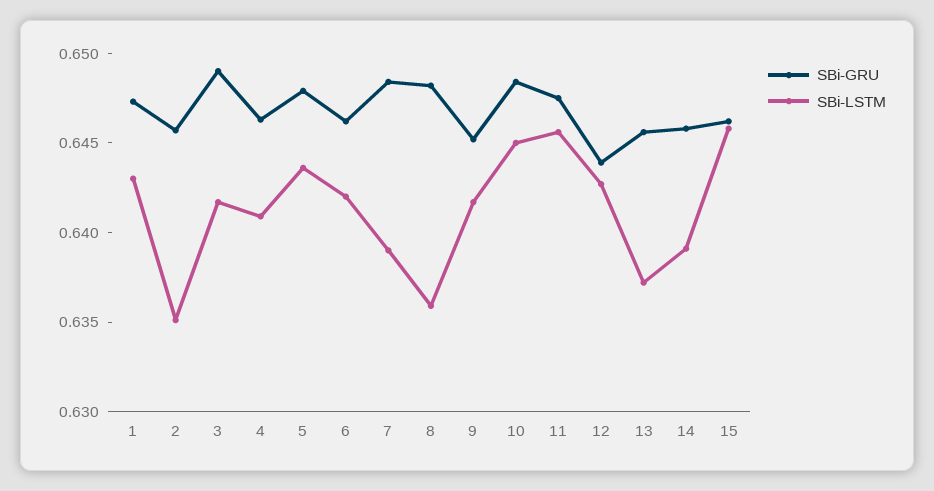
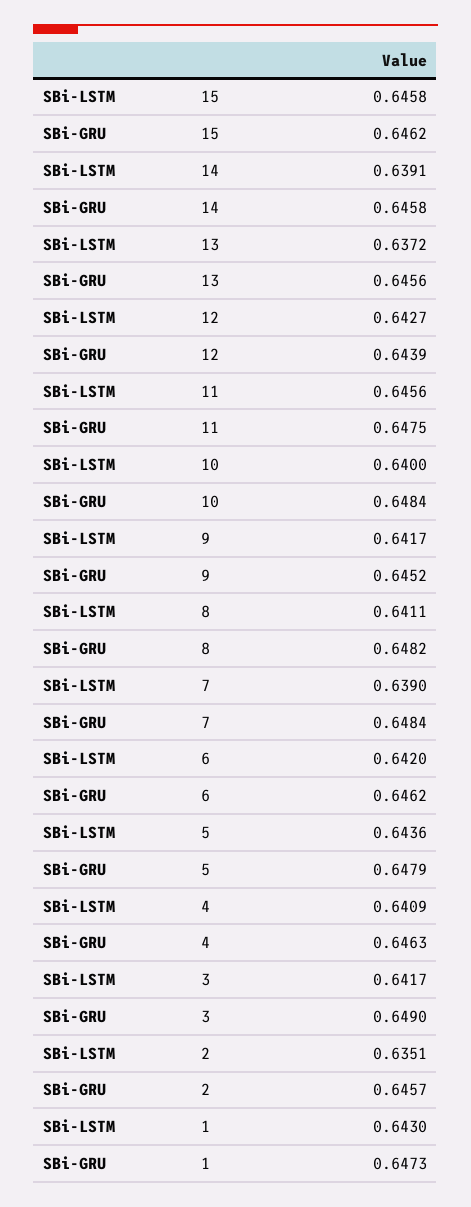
  {
    "SBi-GRU": {
      "1": 0.6473,
      "2": 0.6457,
      "3": 0.649,
      "4": 0.6463,
      "5": 0.6479,
      "6": 0.6462,
      "7": 0.6484,
      "8": 0.6482,
      "9": 0.6452,
      "10": 0.6484,
      "11": 0.6475,
      "12": 0.6439,
      "13": 0.6456,
      "14": 0.6458,
      "15": 0.6462
    },
    "SBi-LSTM": {
      "1": 0.643,
      "2": 0.6351,
      "3": 0.6417,
      "4": 0.6409,
      "5": 0.6436,
      "6": 0.642,
      "7": 0.639,
-     "8": 0.636,
+     "8": 0.6411,
      "9": 0.6417,
-     "10": 0.645,
+     "10": 0.64,
      "11": 0.6456,
      "12": 0.6427,
      "13": 0.6372,
      "14": 0.6391,
      "15": 0.6458
    }
  }

